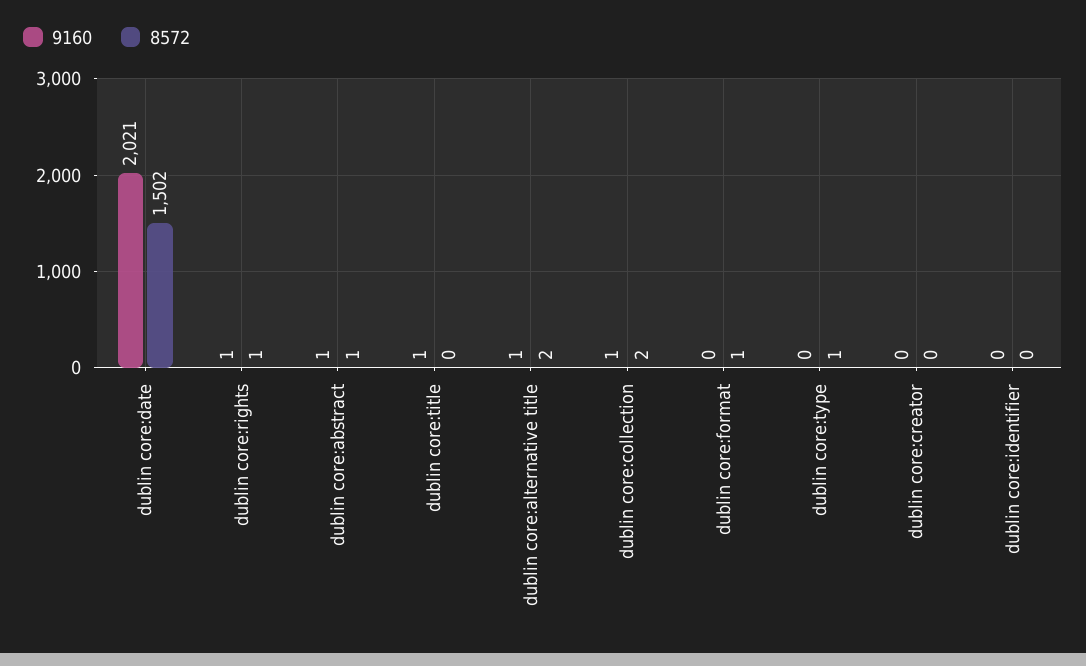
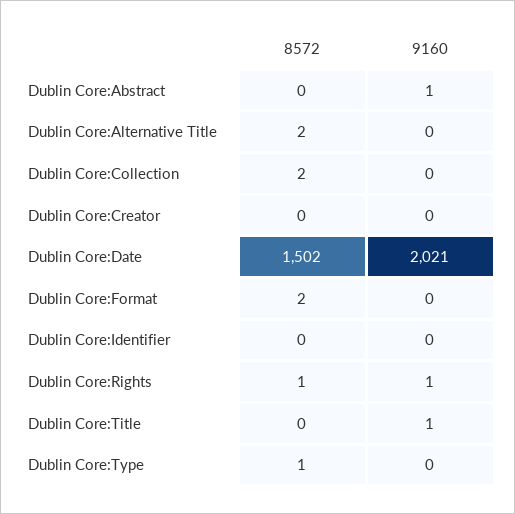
  {
    "9160": {
      "dublin core:date": 2021,
      "dublin core:rights": 1,
      "dublin core:abstract": 1,
      "dublin core:title": 1,
-     "dublin core:alternative title": 1,
+     "dublin core:alternative title": 0,
-     "dublin core:collection": 1,
+     "dublin core:collection": 0,
      "dublin core:format": 0,
      "dublin core:type": 0,
      "dublin core:creator": 0,
      "dublin core:identifier": 0
    },
    "8572": {
      "dublin core:date": 1502,
      "dublin core:rights": 1,
-     "dublin core:abstract": 1,
+     "dublin core:abstract": 0,
      "dublin core:title": 0,
      "dublin core:alternative title": 2,
      "dublin core:collection": 2,
-     "dublin core:format": 1,
+     "dublin core:format": 2,
      "dublin core:type": 1,
      "dublin core:creator": 0,
      "dublin core:identifier": 0
    }
  }

